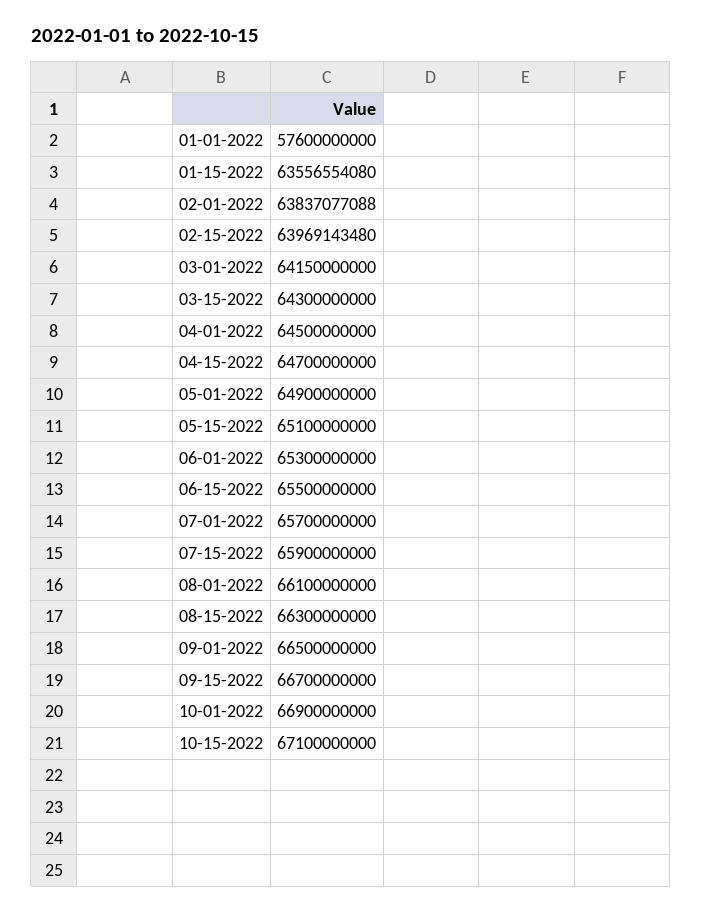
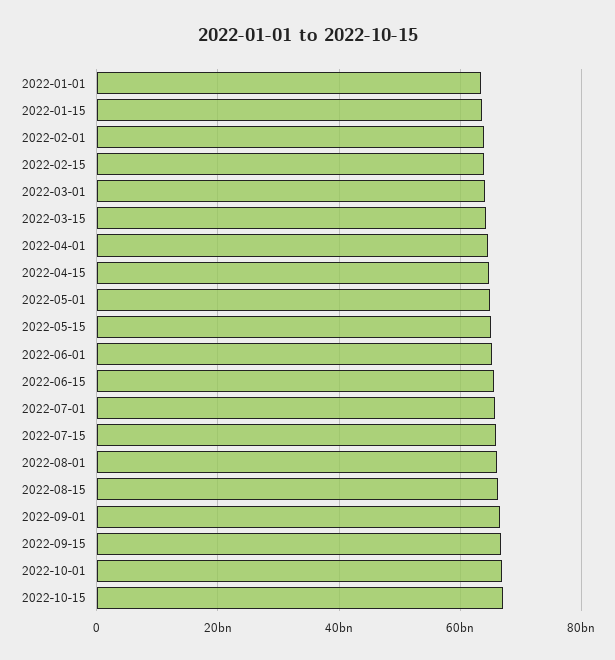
  {
-   "01-01-2022": 57600000000,
+   "01-01-2022": 64000000000,
    "01-15-2022": 63556554080,
    "02-01-2022": 63837077088,
    "02-15-2022": 63969143480,
    "03-01-2022": 64150000000,
    "03-15-2022": 64300000000,
    "04-01-2022": 64500000000,
    "04-15-2022": 64700000000,
    "05-01-2022": 64900000000,
    "05-15-2022": 65100000000,
    "06-01-2022": 65300000000,
    "06-15-2022": 65500000000,
    "07-01-2022": 65700000000,
    "07-15-2022": 65900000000,
    "08-01-2022": 66100000000,
    "08-15-2022": 66300000000,
    "09-01-2022": 66500000000,
    "09-15-2022": 66700000000,
    "10-01-2022": 66900000000,
    "10-15-2022": 67100000000
  }

